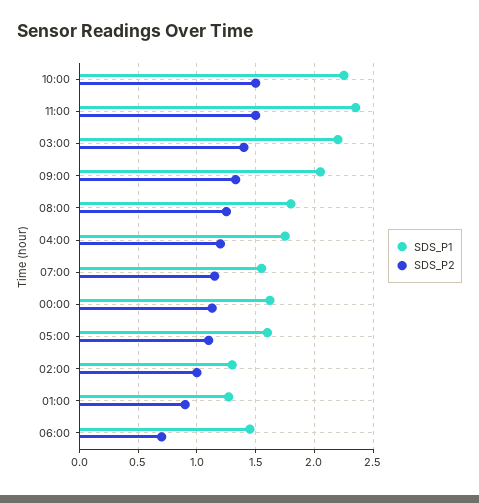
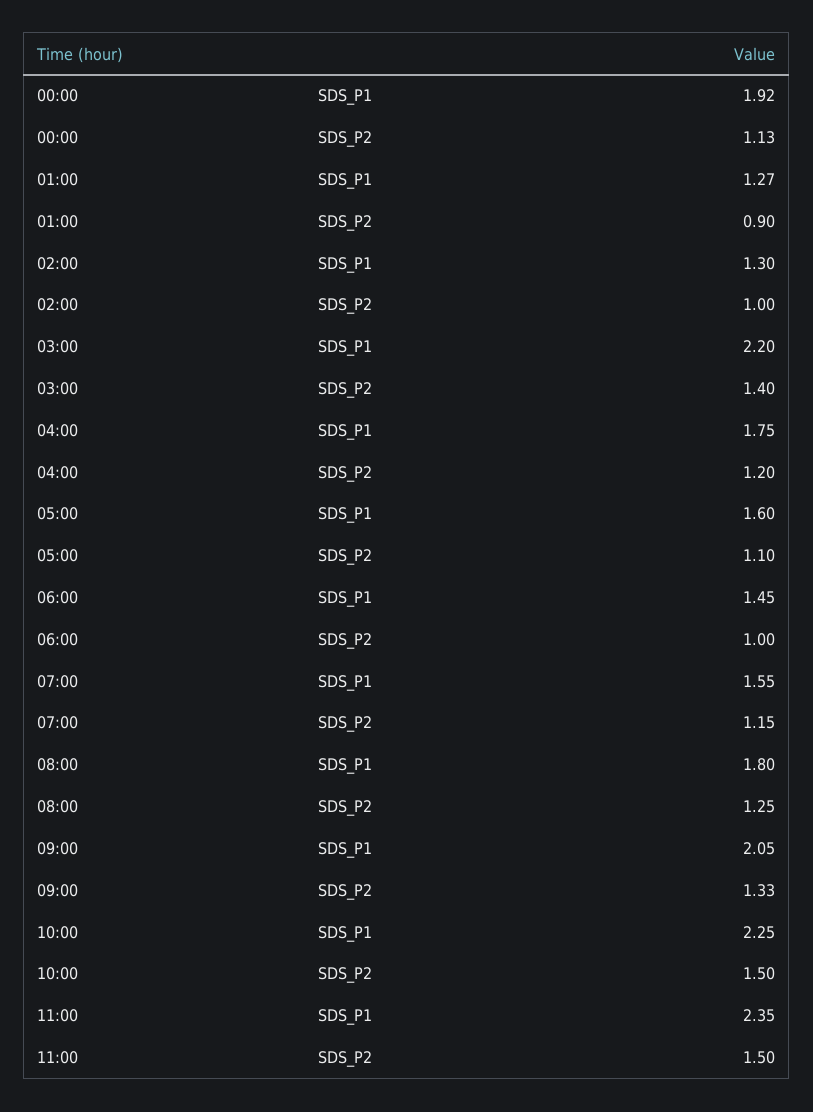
  {
    "SDS_P1": {
      "10:00": 2.25,
      "11:00": 2.35,
      "03:00": 2.2,
      "09:00": 2.05,
      "08:00": 1.8,
      "04:00": 1.75,
      "07:00": 1.55,
-     "00:00": 1.6,
+     "00:00": 1.92,
      "05:00": 1.6,
      "02:00": 1.3,
      "01:00": 1.27,
      "06:00": 1.45
    },
    "SDS_P2": {
      "10:00": 1.5,
      "11:00": 1.5,
      "03:00": 1.4,
      "09:00": 1.33,
      "08:00": 1.25,
      "04:00": 1.2,
      "07:00": 1.15,
      "00:00": 1.13,
      "05:00": 1.1,
      "02:00": 1,
      "01:00": 0.9,
-     "06:00": 0.7
+     "06:00": 1
    }
  }

